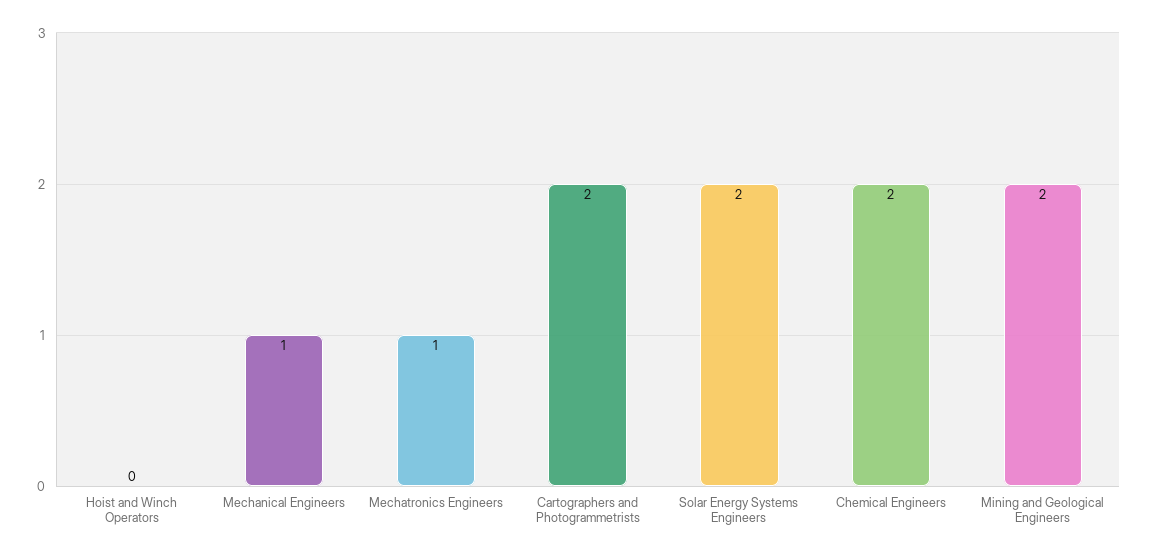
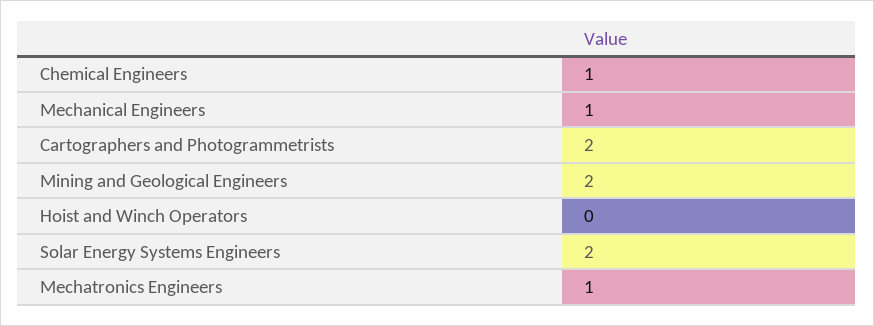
  {
    "Hoist and Winch Operators": 0,
    "Mechanical Engineers": 1,
    "Mechatronics Engineers": 1,
    "Cartographers and Photogrammetrists": 2,
    "Solar Energy Systems Engineers": 2,
-   "Chemical Engineers": 2,
+   "Chemical Engineers": 1,
    "Mining and Geological Engineers": 2
  }

